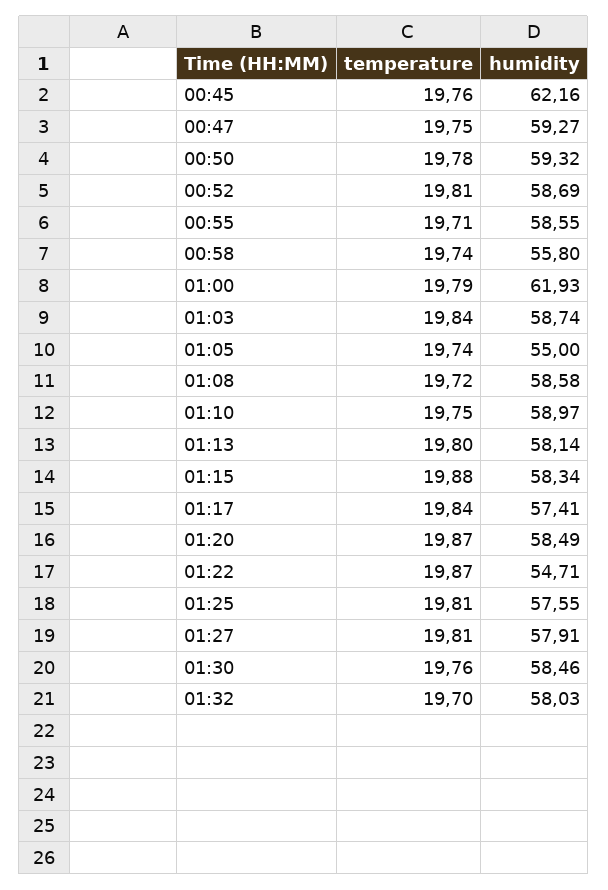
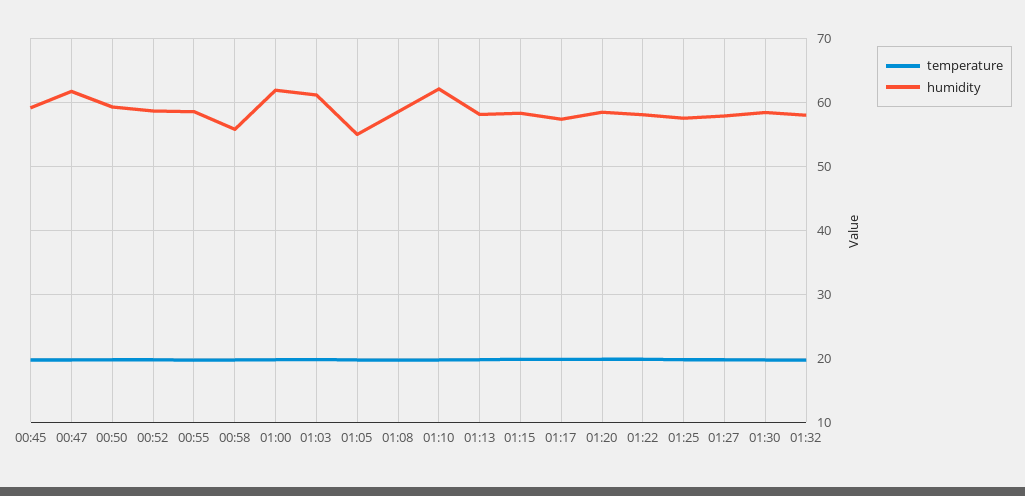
  {
    "temperature": {
      "00:45": 19.76,
      "00:47": 19.75,
      "00:50": 19.78,
      "00:52": 19.81,
      "00:55": 19.71,
      "00:58": 19.74,
      "01:00": 19.79,
      "01:03": 19.84,
      "01:05": 19.74,
      "01:08": 19.72,
      "01:10": 19.75,
      "01:13": 19.8,
      "01:15": 19.88,
      "01:17": 19.84,
      "01:20": 19.87,
      "01:22": 19.87,
      "01:25": 19.81,
      "01:27": 19.81,
      "01:30": 19.76,
      "01:32": 19.7
    },
    "humidity": {
-     "00:45": 62.16,
+     "00:45": 59,
-     "00:47": 59.27,
+     "00:47": 62,
      "00:50": 59.32,
      "00:52": 58.69,
      "00:55": 58.55,
      "00:58": 55.8,
      "01:00": 61.93,
-     "01:03": 58.74,
+     "01:03": 61,
      "01:05": 55,
      "01:08": 58.58,
-     "01:10": 58.97,
+     "01:10": 62,
      "01:13": 58.14,
      "01:15": 58.34,
      "01:17": 57.41,
      "01:20": 58.49,
-     "01:22": 54.71,
+     "01:22": 58,
      "01:25": 57.55,
      "01:27": 57.91,
      "01:30": 58.46,
      "01:32": 58.03
    }
  }

